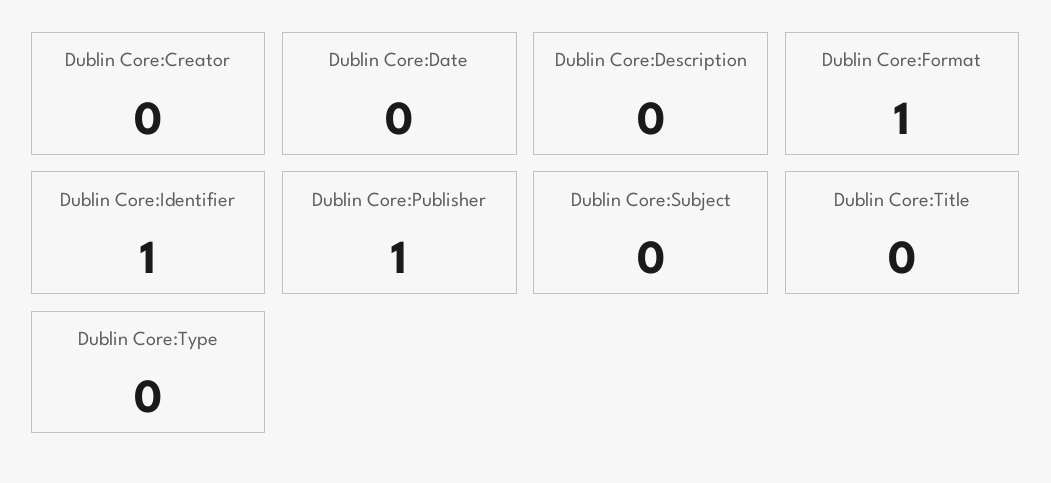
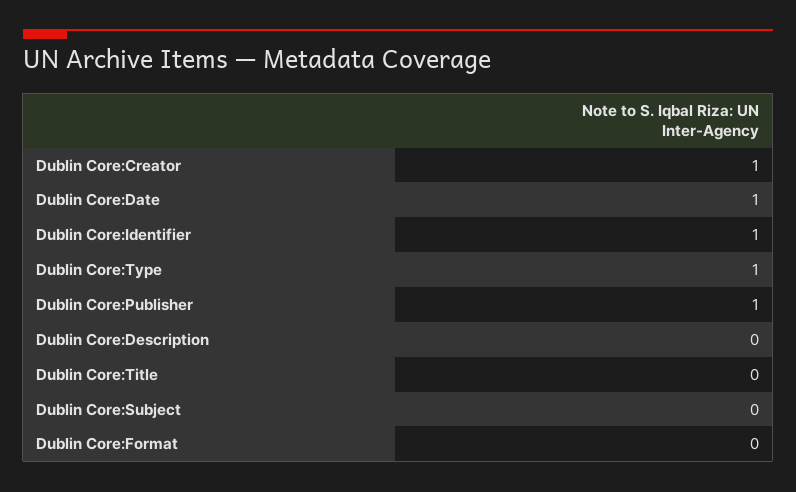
  {
-   "Dublin Core:Creator": 0,
+   "Dublin Core:Creator": 1,
-   "Dublin Core:Date": 0,
+   "Dublin Core:Date": 1,
    "Dublin Core:Description": 0,
-   "Dublin Core:Format": 1,
+   "Dublin Core:Format": 0,
    "Dublin Core:Identifier": 1,
    "Dublin Core:Publisher": 1,
    "Dublin Core:Subject": 0,
    "Dublin Core:Title": 0,
-   "Dublin Core:Type": 0
+   "Dublin Core:Type": 1
  }

